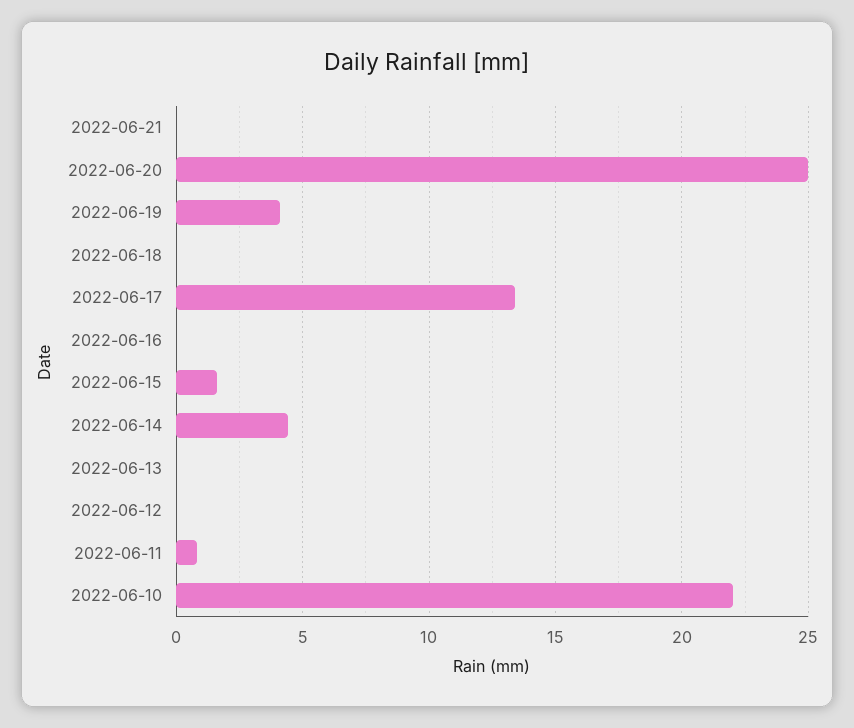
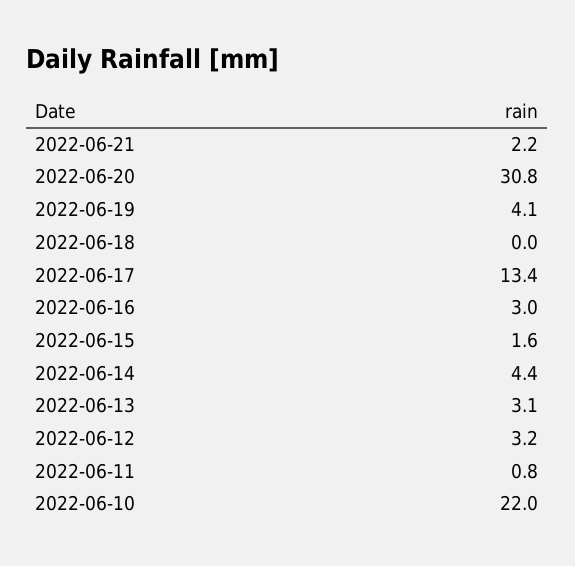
  {
-   "2022-06-21": 0,
+   "2022-06-21": 2.2,
-   "2022-06-20": 25,
+   "2022-06-20": 30.8,
    "2022-06-19": 4.1,
    "2022-06-18": 0,
    "2022-06-17": 13.4,
-   "2022-06-16": 0,
+   "2022-06-16": 3,
    "2022-06-15": 1.6,
    "2022-06-14": 4.4,
-   "2022-06-13": 0,
+   "2022-06-13": 3.1,
-   "2022-06-12": 0,
+   "2022-06-12": 3.2,
    "2022-06-11": 0.8,
    "2022-06-10": 22
  }

